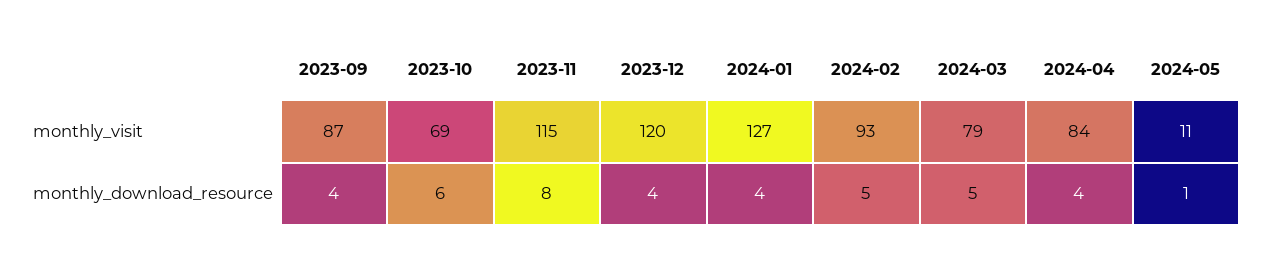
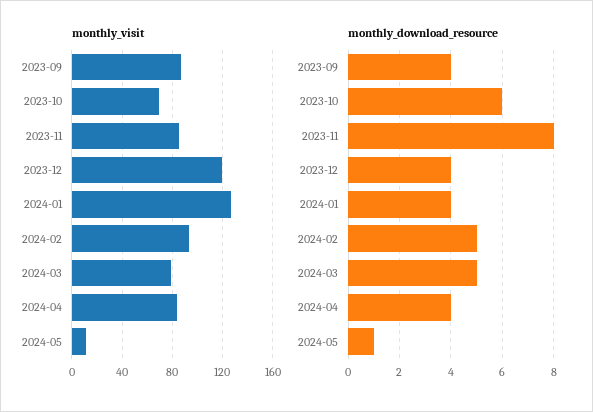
  {
    "monthly_visit": {
      "2023-09": 87,
      "2023-10": 69,
-     "2023-11": 115,
+     "2023-11": 85,
      "2023-12": 120,
      "2024-01": 127,
      "2024-02": 93,
      "2024-03": 79,
      "2024-04": 84,
      "2024-05": 11
    },
    "monthly_download_resource": {
      "2023-09": 4,
      "2023-10": 6,
      "2023-11": 8,
      "2023-12": 4,
      "2024-01": 4,
      "2024-02": 5,
      "2024-03": 5,
      "2024-04": 4,
      "2024-05": 1
    }
  }

